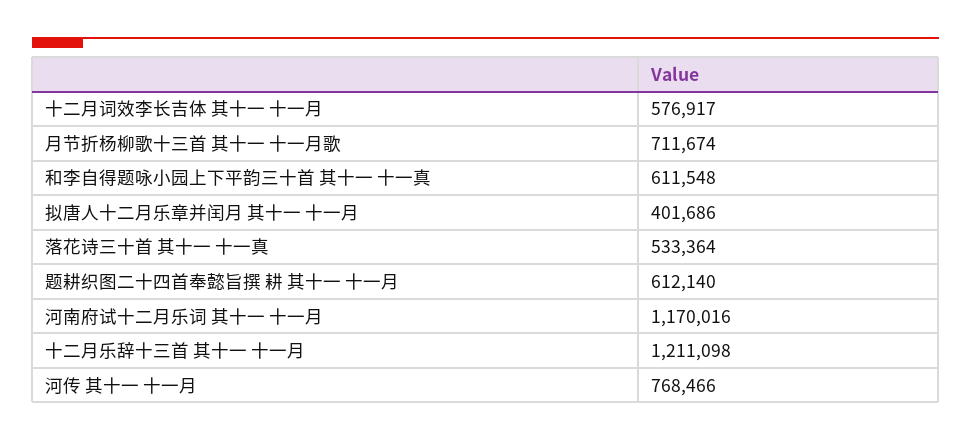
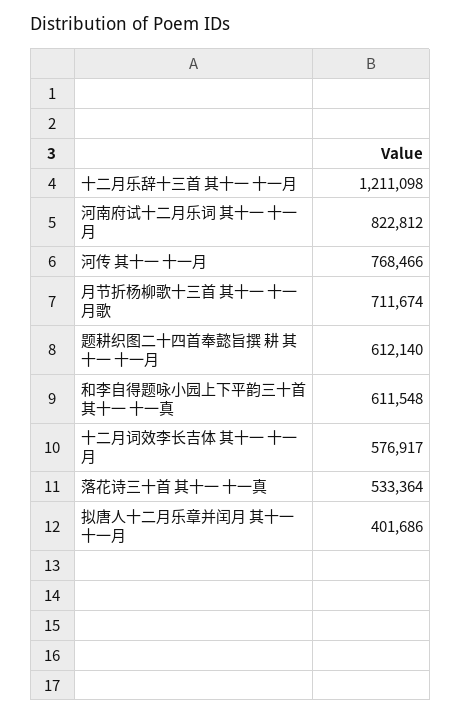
  {
    "十二月词效李长吉体 其十一 十一月": 576917,
    "月节折杨柳歌十三首 其十一 十一月歌": 711674,
    "和李自得题咏小园上下平韵三十首 其十一 十一真": 611548,
    "拟唐人十二月乐章并闰月 其十一 十一月": 401686,
    "落花诗三十首 其十一 十一真": 533364,
    "题耕织图二十四首奉懿旨撰 耕 其十一 十一月": 612140,
-   "河南府试十二月乐词 其十一 十一月": 1170016,
+   "河南府试十二月乐词 其十一 十一月": 822812,
    "十二月乐辞十三首 其十一 十一月": 1211098,
    "河传 其十一 十一月": 768466
  }

